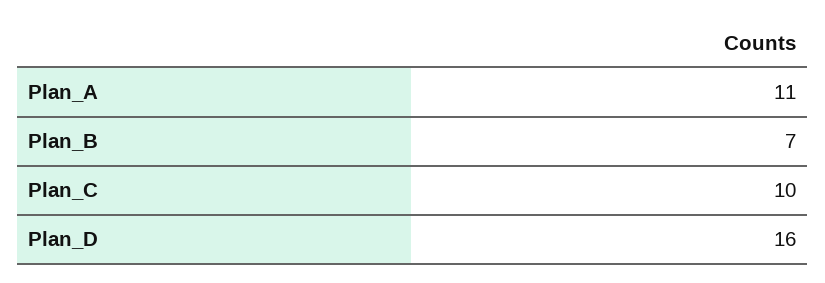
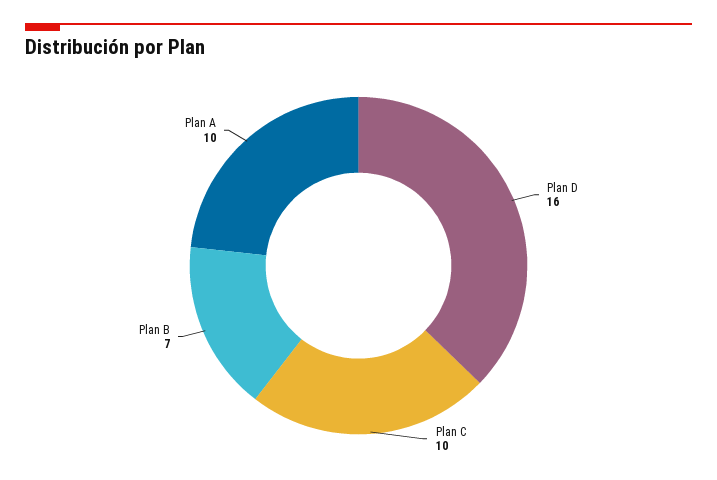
  {
-   "Plan_A": 11,
+   "Plan_A": 10,
    "Plan_B": 7,
    "Plan_C": 10,
    "Plan_D": 16
  }

